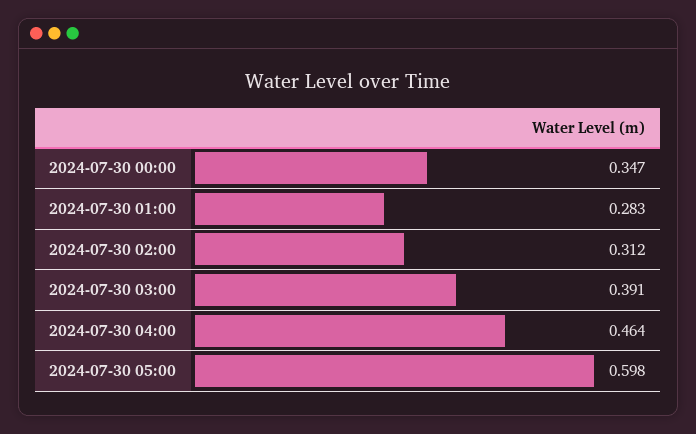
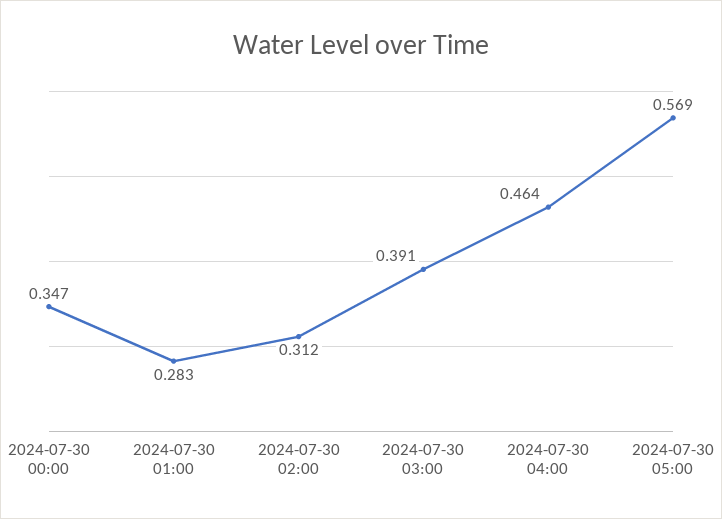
  {
    "2024-07-30 00:00": 0.347,
    "2024-07-30 01:00": 0.283,
    "2024-07-30 02:00": 0.312,
    "2024-07-30 03:00": 0.391,
    "2024-07-30 04:00": 0.464,
-   "2024-07-30 05:00": 0.598
+   "2024-07-30 05:00": 0.569
  }

